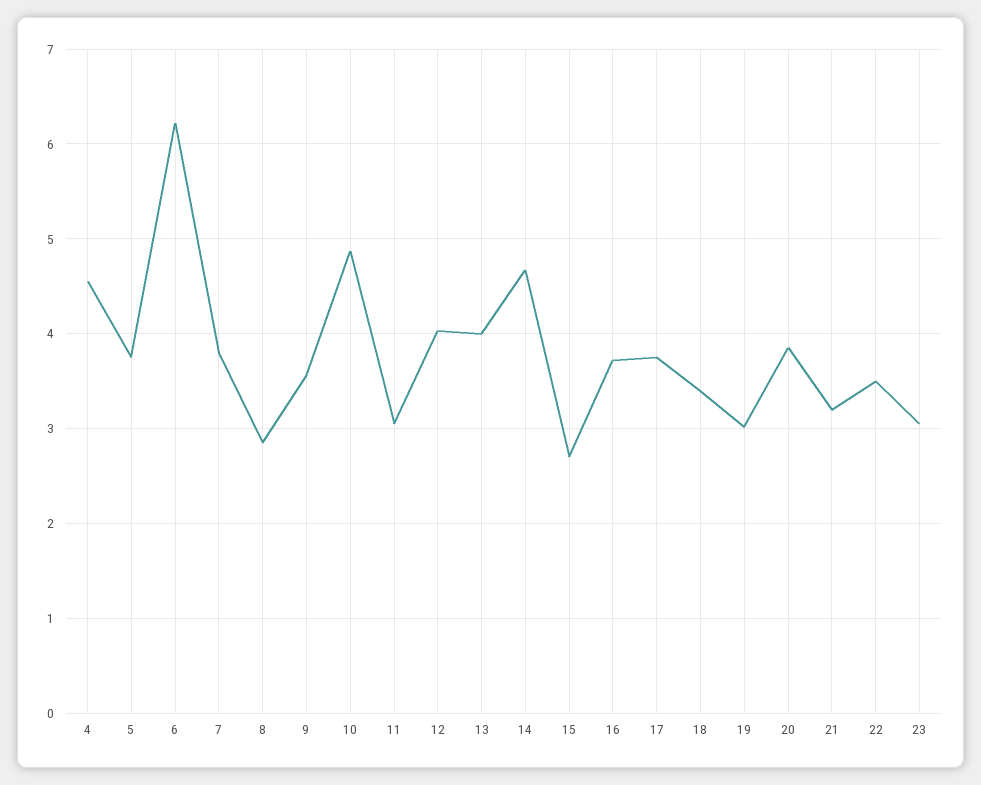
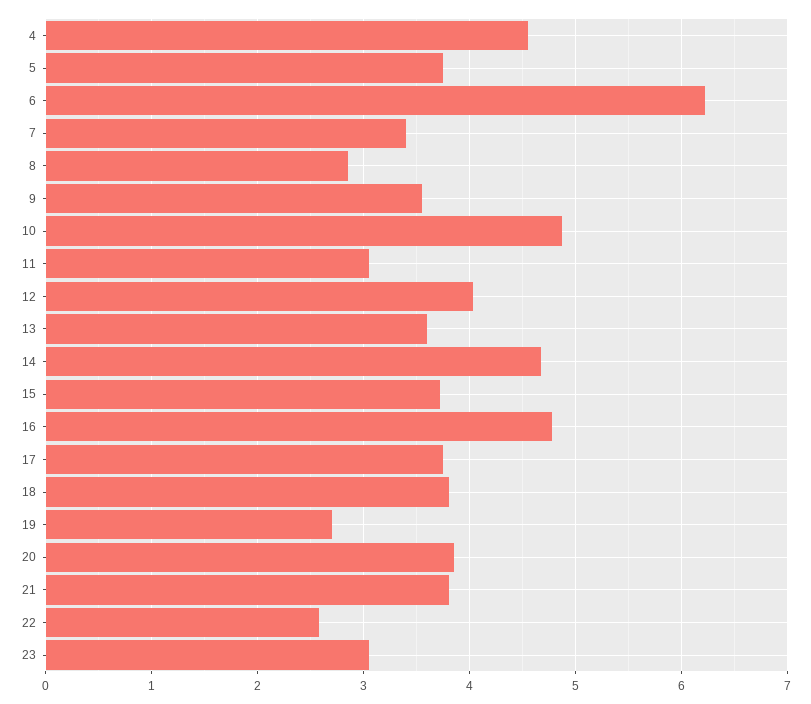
  {
    "4": 4.6,
    "5": 3.8,
    "6": 6.2,
-   "7": 3.8,
+   "7": 3.4,
    "8": 2.9,
    "9": 3.6,
    "10": 4.9,
    "11": 3.1,
    "12": 4,
-   "13": 4,
+   "13": 3.6,
    "14": 4.7,
-   "15": 2.7,
+   "15": 3.7,
-   "16": 3.7,
+   "16": 4.8,
    "17": 3.8,
-   "18": 3.4,
+   "18": 3.8,
-   "19": 3,
+   "19": 2.7,
    "20": 3.9,
-   "21": 3.2,
+   "21": 3.8,
-   "22": 3.5,
+   "22": 2.6,
    "23": 3.1
  }

